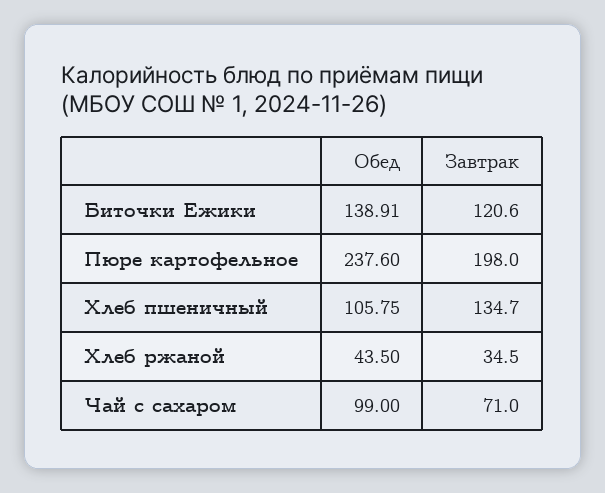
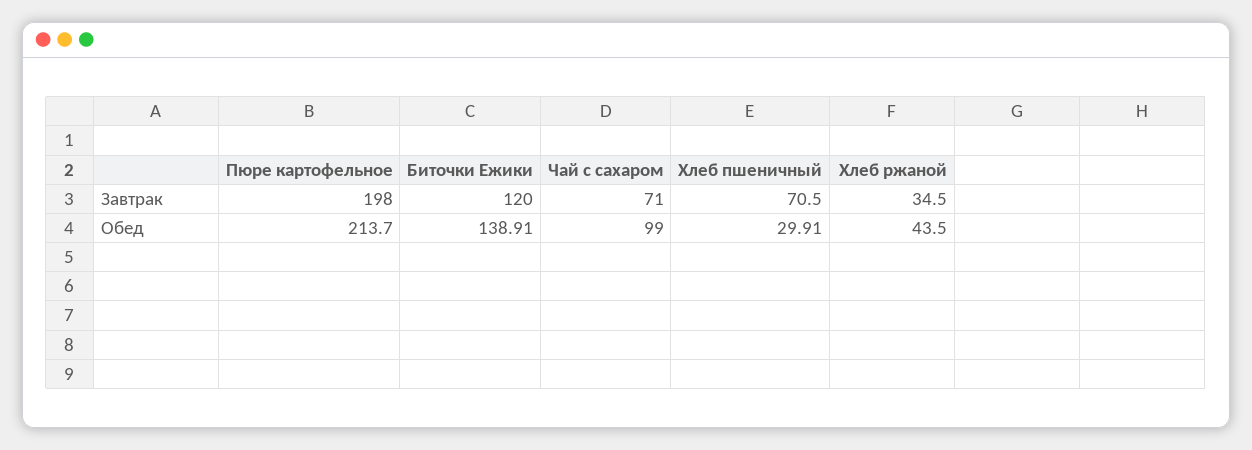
  {
    "Обед": {
      "Биточки Ежики": 138.91,
-     "Пюре картофельное": 237.6,
+     "Пюре картофельное": 213.7,
-     "Хлеб пшеничный": 105.75,
+     "Хлеб пшеничный": 29.91,
      "Хлеб ржаной": 43.5,
      "Чай с сахаром": 99
    },
    "Завтрак": {
-     "Биточки Ежики": 120.6,
+     "Биточки Ежики": 120,
      "Пюре картофельное": 198,
-     "Хлеб пшеничный": 134.7,
+     "Хлеб пшеничный": 70.5,
      "Хлеб ржаной": 34.5,
      "Чай с сахаром": 71
    }
  }

